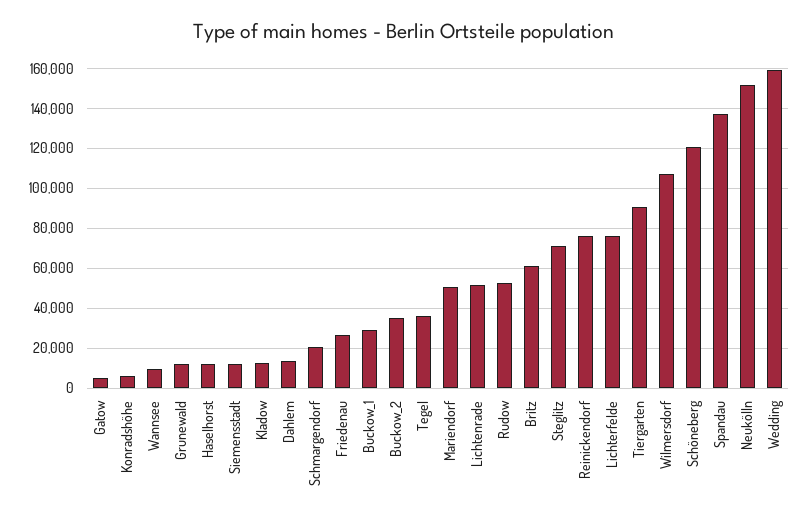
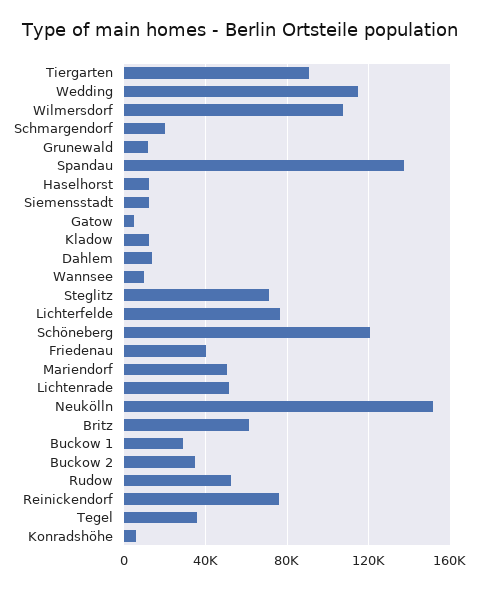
  {
    "Gatow": 5000,
    "Konradshöhe": 5000,
    "Wannsee": 10000,
    "Grunewald": 10000,
    "Haselhorst": 10000,
    "Siemensstadt": 10000,
    "Kladow": 10000,
    "Dahlem": 15000,
    "Schmargendorf": 20000,
-   "Friedenau": 25000,
+   "Friedenau": 40000,
    "Buckow_1": 30000,
    "Buckow_2": 35000,
    "Tegel": 35000,
    "Mariendorf": 50000,
    "Lichtenrade": 50000,
    "Rudow": 55000,
    "Britz": 60000,
    "Steglitz": 70000,
    "Reinickendorf": 75000,
    "Lichterfelde": 75000,
    "Tiergarten": 90000,
    "Wilmersdorf": 105000,
    "Schöneberg": 120000,
    "Spandau": 135000,
    "Neukölln": 150000,
-   "Wedding": 160000
+   "Wedding": 115000
  }

